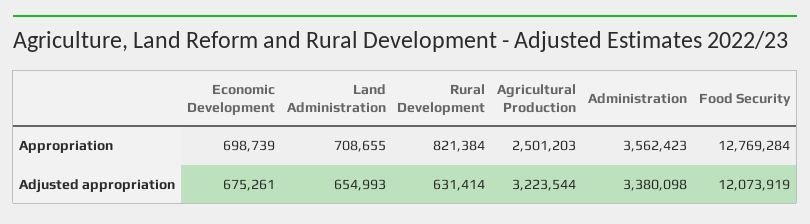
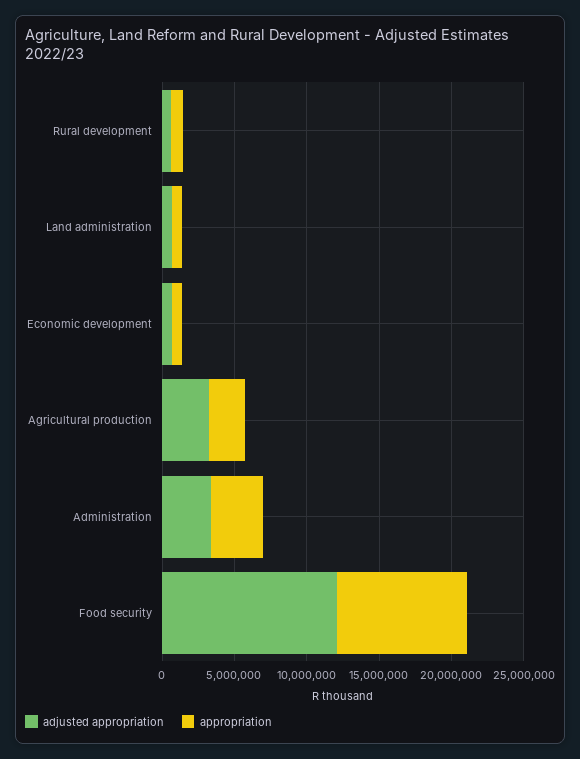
  {
    "Appropriation": {
      "Economic Development": 698739,
      "Land Administration": 708655,
      "Rural Development": 821384,
      "Agricultural Production": 2501203,
      "Administration": 3562423,
-     "Food Security": 12769284
+     "Food Security": 9000000
    },
    "Adjusted appropriation": {
      "Economic Development": 675261,
      "Land Administration": 654993,
      "Rural Development": 631414,
      "Agricultural Production": 3223544,
      "Administration": 3380098,
      "Food Security": 12073919
    }
  }

